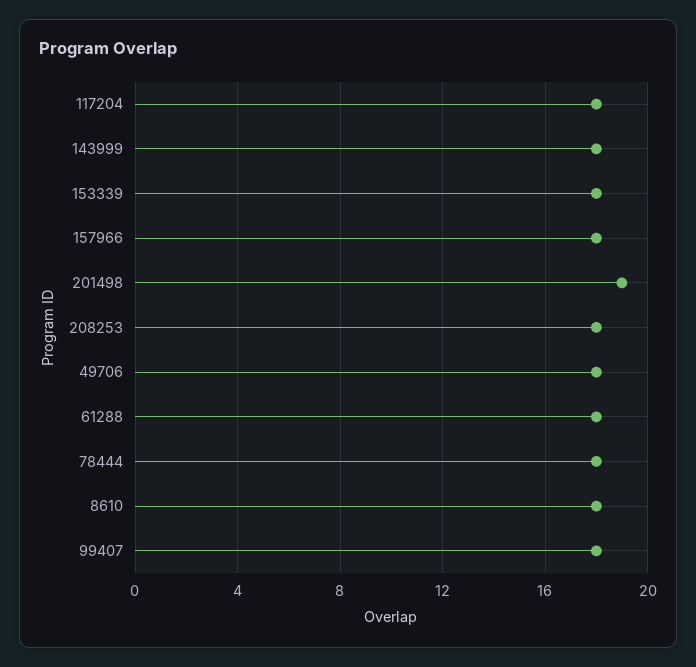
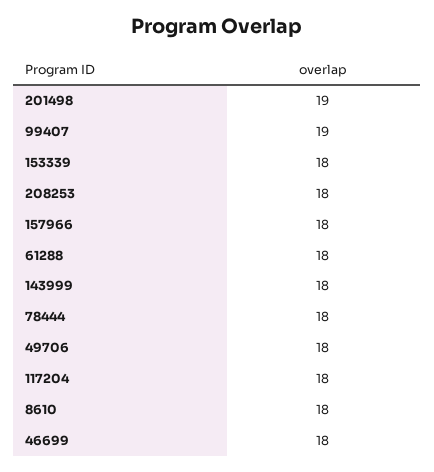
  {
    "117204": 18,
    "143999": 18,
    "153339": 18,
    "157966": 18,
    "201498": 19,
    "208253": 18,
    "49706": 18,
    "61288": 18,
    "78444": 18,
    "8610": 18,
-   "99407": 18
+   "99407": 19,
+   "46699": 18
  }

